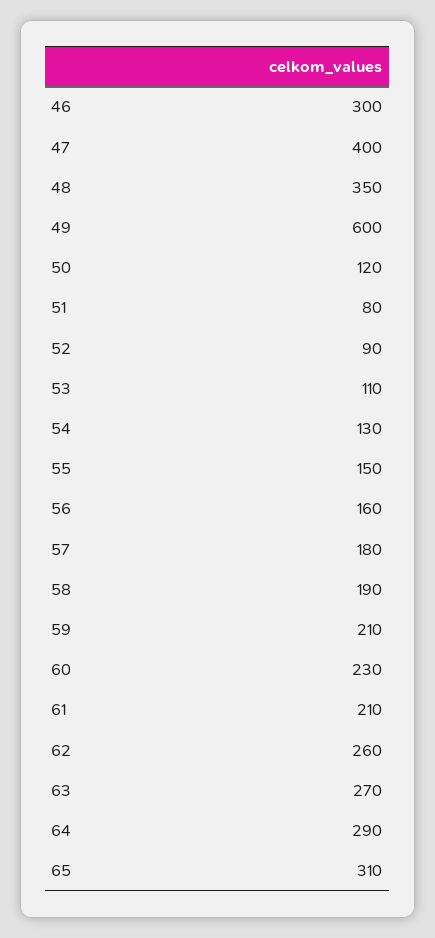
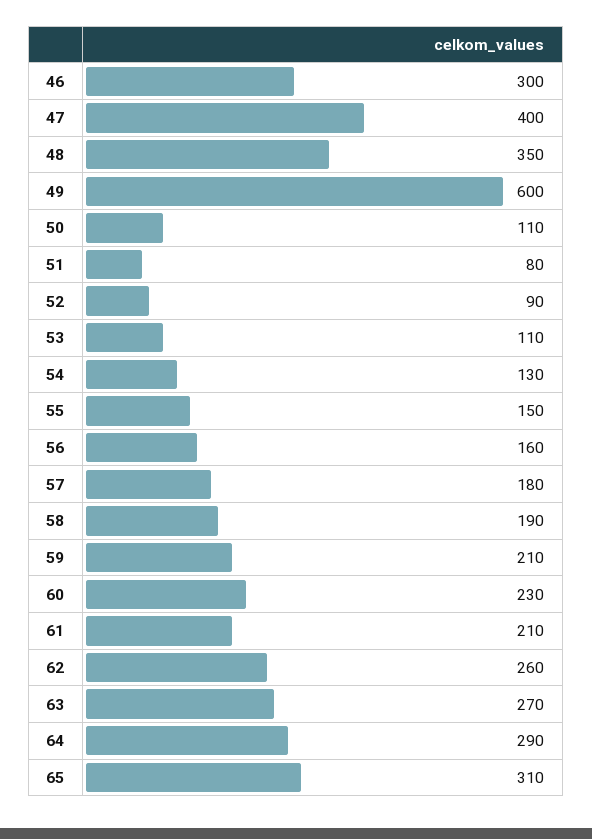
  {
    "46": 300,
    "47": 400,
    "48": 350,
    "49": 600,
-   "50": 120,
+   "50": 110,
    "51": 80,
    "52": 90,
    "53": 110,
    "54": 130,
    "55": 150,
    "56": 160,
    "57": 180,
    "58": 190,
    "59": 210,
    "60": 230,
    "61": 210,
    "62": 260,
    "63": 270,
    "64": 290,
    "65": 310
  }

